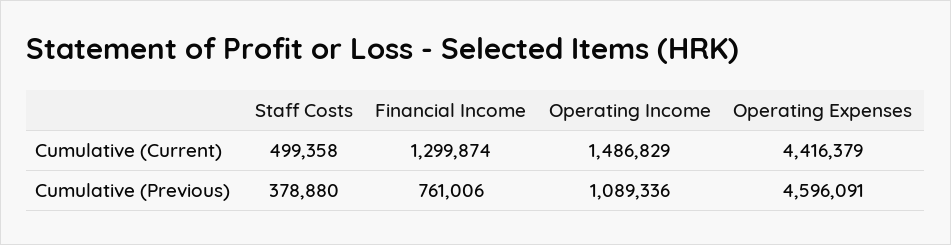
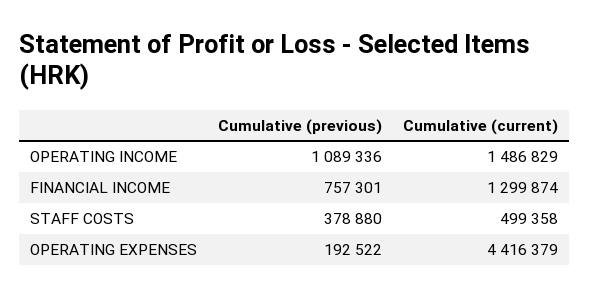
  {
    "Staff Costs": {
      "Cumulative (Current)": 499358,
      "Cumulative (Previous)": 378880
    },
    "Financial Income": {
      "Cumulative (Current)": 1299874,
-     "Cumulative (Previous)": 761006
+     "Cumulative (Previous)": 757301
    },
    "Operating Income": {
      "Cumulative (Current)": 1486829,
      "Cumulative (Previous)": 1089336
    },
    "Operating Expenses": {
      "Cumulative (Current)": 4416379,
-     "Cumulative (Previous)": 4596091
+     "Cumulative (Previous)": 192522
    }
  }

